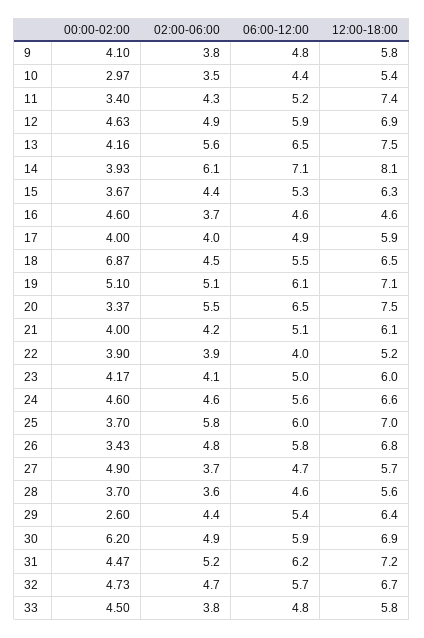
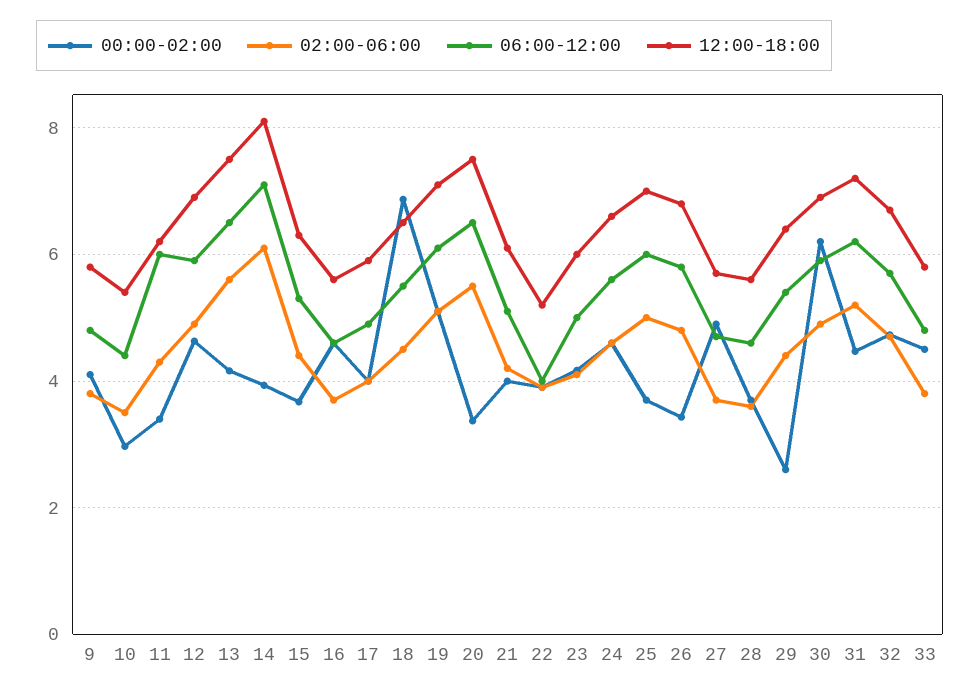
  {
    "00:00-02:00": {
      "9": 4.1,
      "10": 2.97,
      "11": 3.4,
      "12": 4.63,
      "13": 4.16,
      "14": 3.93,
      "15": 3.67,
      "16": 4.6,
      "17": 4,
      "18": 6.87,
      "19": 5.1,
      "20": 3.37,
      "21": 4,
      "22": 3.9,
      "23": 4.17,
      "24": 4.6,
      "25": 3.7,
      "26": 3.43,
      "27": 4.9,
      "28": 3.7,
      "29": 2.6,
      "30": 6.2,
      "31": 4.47,
      "32": 4.73,
      "33": 4.5
    },
    "02:00-06:00": {
      "9": 3.8,
      "10": 3.5,
      "11": 4.3,
      "12": 4.9,
      "13": 5.6,
      "14": 6.1,
      "15": 4.4,
      "16": 3.7,
      "17": 4,
      "18": 4.5,
      "19": 5.1,
      "20": 5.5,
      "21": 4.2,
      "22": 3.9,
      "23": 4.1,
      "24": 4.6,
-     "25": 5.8,
+     "25": 5,
      "26": 4.8,
      "27": 3.7,
      "28": 3.6,
      "29": 4.4,
      "30": 4.9,
      "31": 5.2,
      "32": 4.7,
      "33": 3.8
    },
    "06:00-12:00": {
      "9": 4.8,
      "10": 4.4,
-     "11": 5.2,
+     "11": 6,
      "12": 5.9,
      "13": 6.5,
      "14": 7.1,
      "15": 5.3,
      "16": 4.6,
      "17": 4.9,
      "18": 5.5,
      "19": 6.1,
      "20": 6.5,
      "21": 5.1,
      "22": 4,
      "23": 5,
      "24": 5.6,
      "25": 6,
      "26": 5.8,
      "27": 4.7,
      "28": 4.6,
      "29": 5.4,
      "30": 5.9,
      "31": 6.2,
      "32": 5.7,
      "33": 4.8
    },
    "12:00-18:00": {
      "9": 5.8,
      "10": 5.4,
-     "11": 7.4,
+     "11": 6.2,
      "12": 6.9,
      "13": 7.5,
      "14": 8.1,
      "15": 6.3,
-     "16": 4.6,
+     "16": 5.6,
      "17": 5.9,
      "18": 6.5,
      "19": 7.1,
      "20": 7.5,
      "21": 6.1,
      "22": 5.2,
      "23": 6,
      "24": 6.6,
      "25": 7,
      "26": 6.8,
      "27": 5.7,
      "28": 5.6,
      "29": 6.4,
      "30": 6.9,
      "31": 7.2,
      "32": 6.7,
      "33": 5.8
    }
  }

